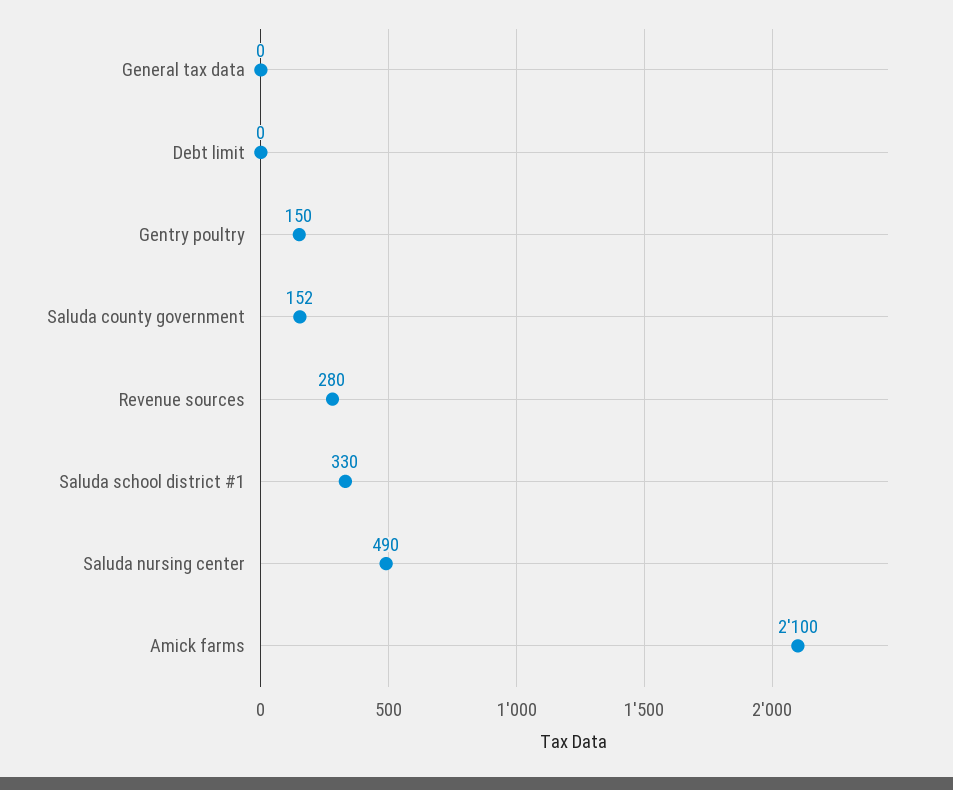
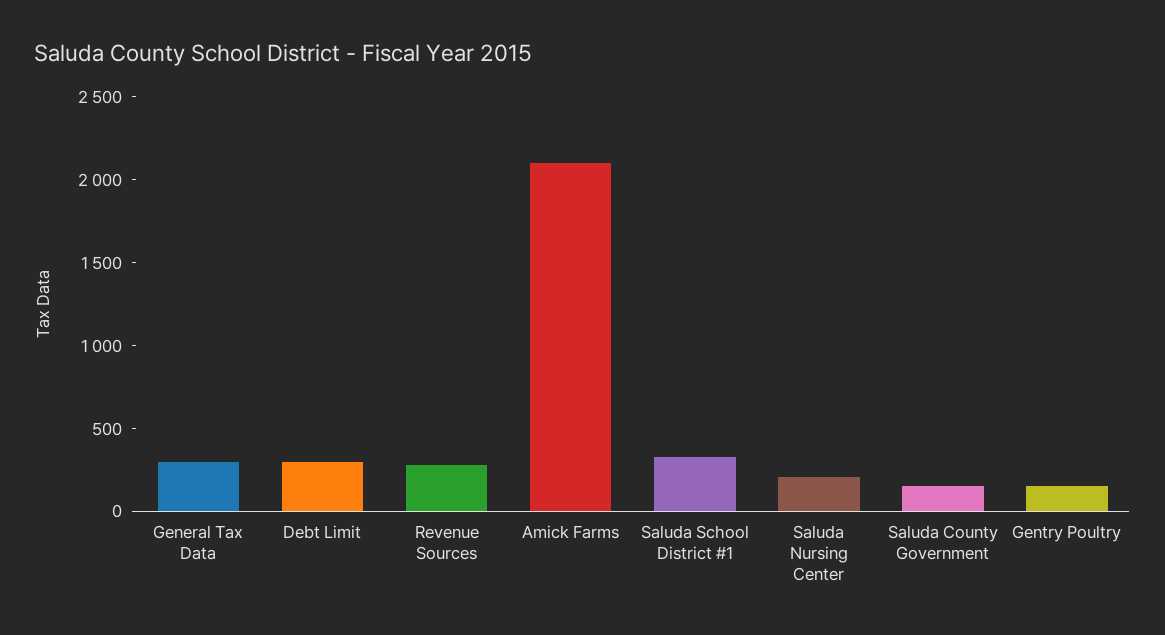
  {
-   "General tax data": 0,
+   "General tax data": 300,
-   "Debt limit": 0,
+   "Debt limit": 300,
    "Gentry poultry": 150,
    "Saluda county government": 152,
    "Revenue sources": 280,
    "Saluda school district #1": 330,
-   "Saluda nursing center": 490,
+   "Saluda nursing center": 200,
    "Amick farms": 2100
  }

